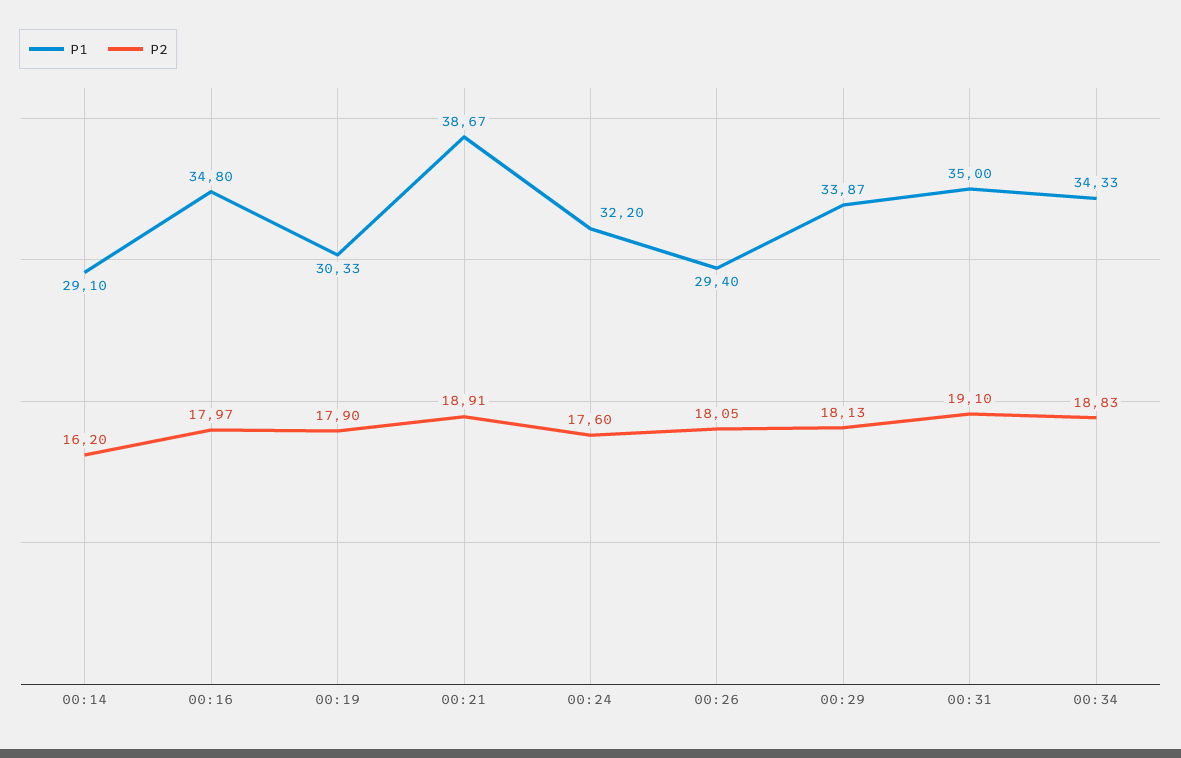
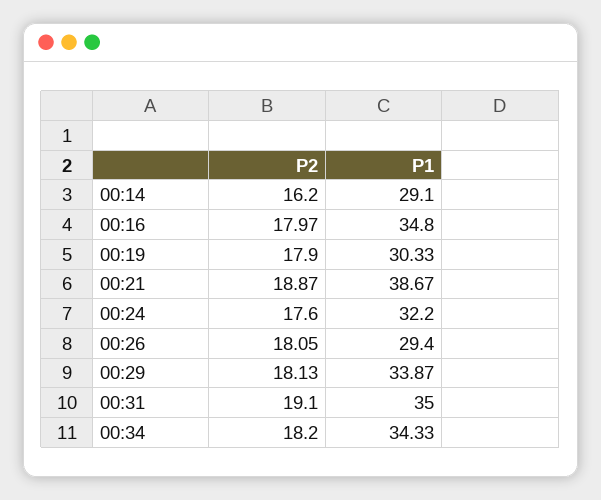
  {
    "P1": {
      "00:14": 29.1,
      "00:16": 34.8,
      "00:19": 30.33,
      "00:21": 38.67,
      "00:24": 32.2,
      "00:26": 29.4,
      "00:29": 33.87,
      "00:31": 35,
      "00:34": 34.33
    },
    "P2": {
      "00:14": 16.2,
      "00:16": 17.97,
      "00:19": 17.9,
-     "00:21": 18.91,
+     "00:21": 18.87,
      "00:24": 17.6,
      "00:26": 18.05,
      "00:29": 18.13,
      "00:31": 19.1,
-     "00:34": 18.83
+     "00:34": 18.2
    }
  }

